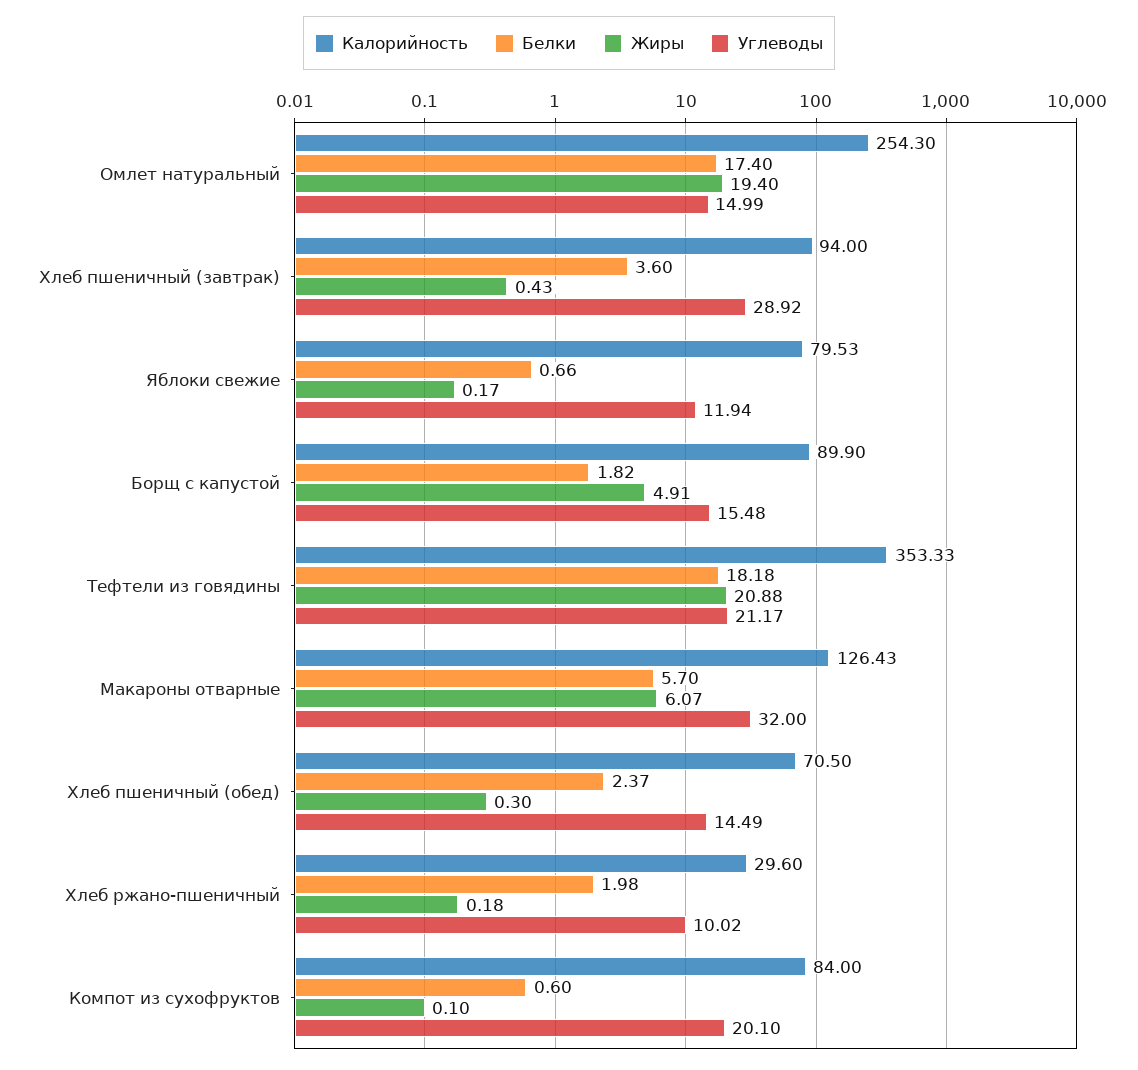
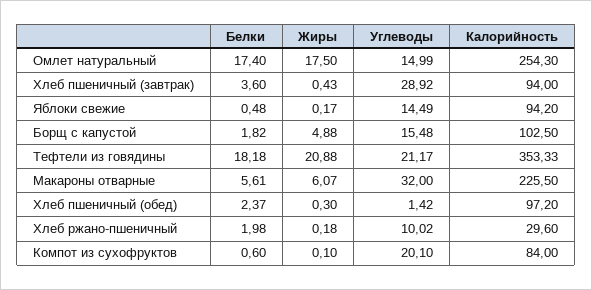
  {
    "Калорийность": {
      "Омлет натуральный": 254.3,
      "Хлеб пшеничный (завтрак)": 94,
-     "Яблоки свежие": 79.53,
+     "Яблоки свежие": 94.2,
-     "Борщ с капустой": 89.9,
+     "Борщ с капустой": 102.5,
      "Тефтели из говядины": 353.33,
-     "Макароны отварные": 126.43,
+     "Макароны отварные": 225.5,
-     "Хлеб пшеничный (обед)": 70.5,
+     "Хлеб пшеничный (обед)": 97.2,
      "Хлеб ржано-пшеничный": 29.6,
      "Компот из сухофруктов": 84
    },
    "Белки": {
      "Омлет натуральный": 17.4,
      "Хлеб пшеничный (завтрак)": 3.6,
-     "Яблоки свежие": 0.66,
+     "Яблоки свежие": 0.48,
      "Борщ с капустой": 1.82,
      "Тефтели из говядины": 18.18,
-     "Макароны отварные": 5.7,
+     "Макароны отварные": 5.61,
      "Хлеб пшеничный (обед)": 2.37,
      "Хлеб ржано-пшеничный": 1.98,
      "Компот из сухофруктов": 0.6
    },
    "Жиры": {
-     "Омлет натуральный": 19.4,
+     "Омлет натуральный": 17.5,
      "Хлеб пшеничный (завтрак)": 0.43,
      "Яблоки свежие": 0.17,
-     "Борщ с капустой": 4.91,
+     "Борщ с капустой": 4.88,
      "Тефтели из говядины": 20.88,
      "Макароны отварные": 6.07,
      "Хлеб пшеничный (обед)": 0.3,
      "Хлеб ржано-пшеничный": 0.18,
      "Компот из сухофруктов": 0.1
    },
    "Углеводы": {
      "Омлет натуральный": 14.99,
      "Хлеб пшеничный (завтрак)": 28.92,
-     "Яблоки свежие": 11.94,
+     "Яблоки свежие": 14.49,
      "Борщ с капустой": 15.48,
      "Тефтели из говядины": 21.17,
      "Макароны отварные": 32,
-     "Хлеб пшеничный (обед)": 14.49,
+     "Хлеб пшеничный (обед)": 1.42,
      "Хлеб ржано-пшеничный": 10.02,
      "Компот из сухофруктов": 20.1
    }
  }

